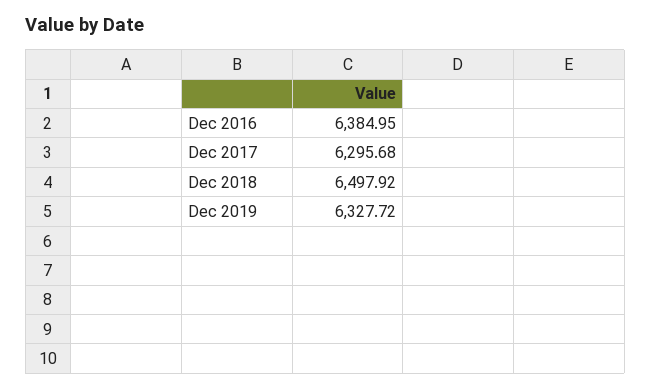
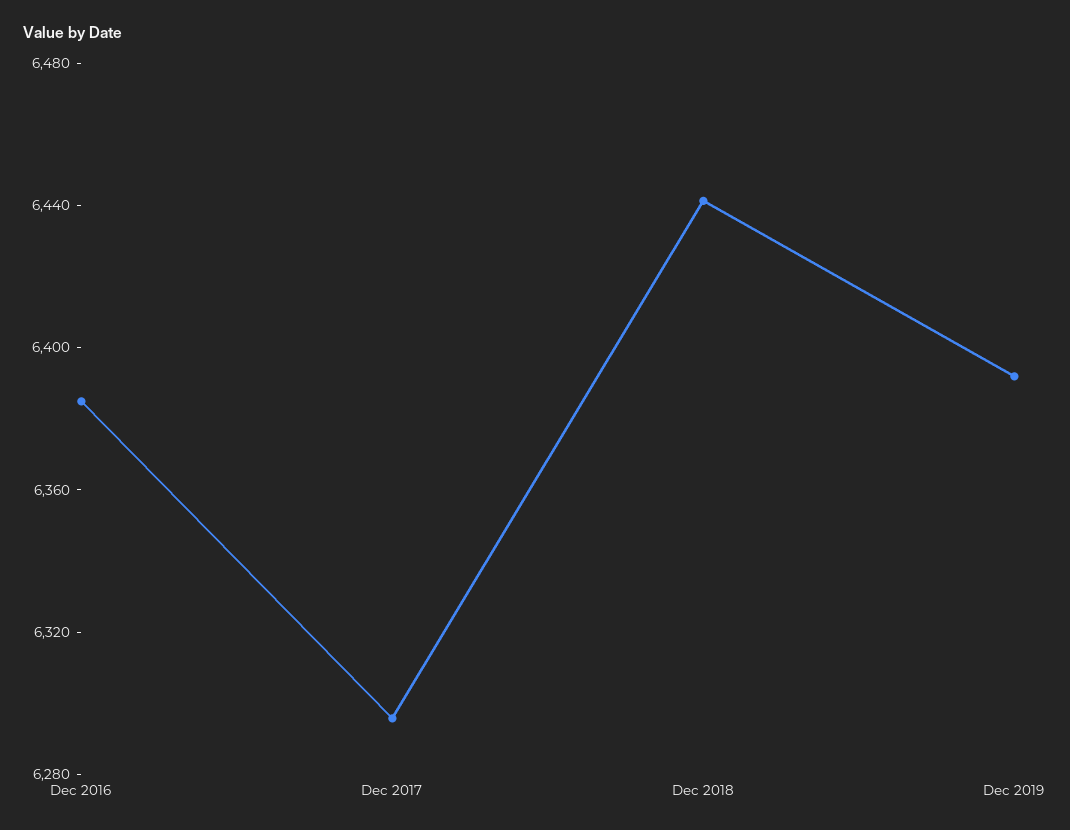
  {
    "Dec 2016": 6384.95,
    "Dec 2017": 6295.68,
-   "Dec 2018": 6497.92,
+   "Dec 2018": 6440,
-   "Dec 2019": 6327.72
+   "Dec 2019": 6390
  }

